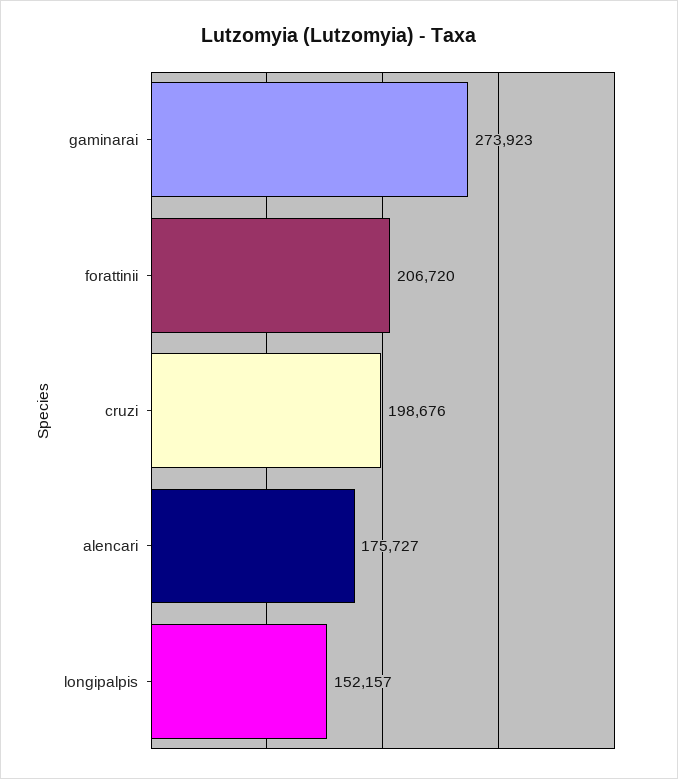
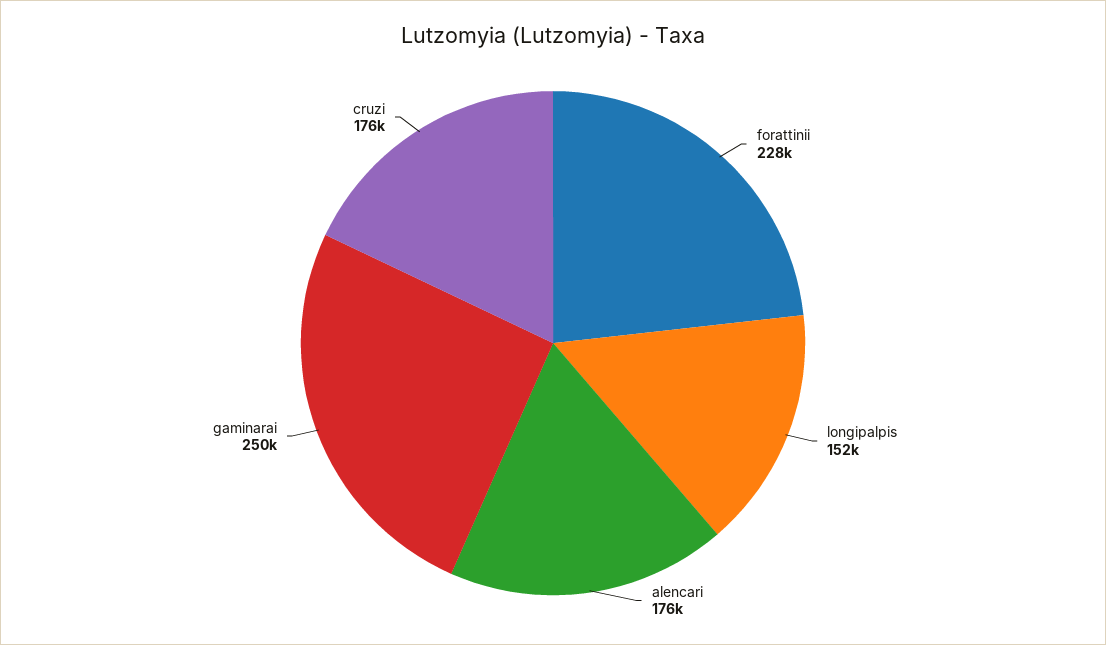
  {
-   "gaminarai": 273923,
+   "gaminarai": 250000,
-   "forattinii": 206720,
+   "forattinii": 228000,
-   "cruzi": 198676,
+   "cruzi": 176000,
    "alencari": 175727,
    "longipalpis": 152157
  }

